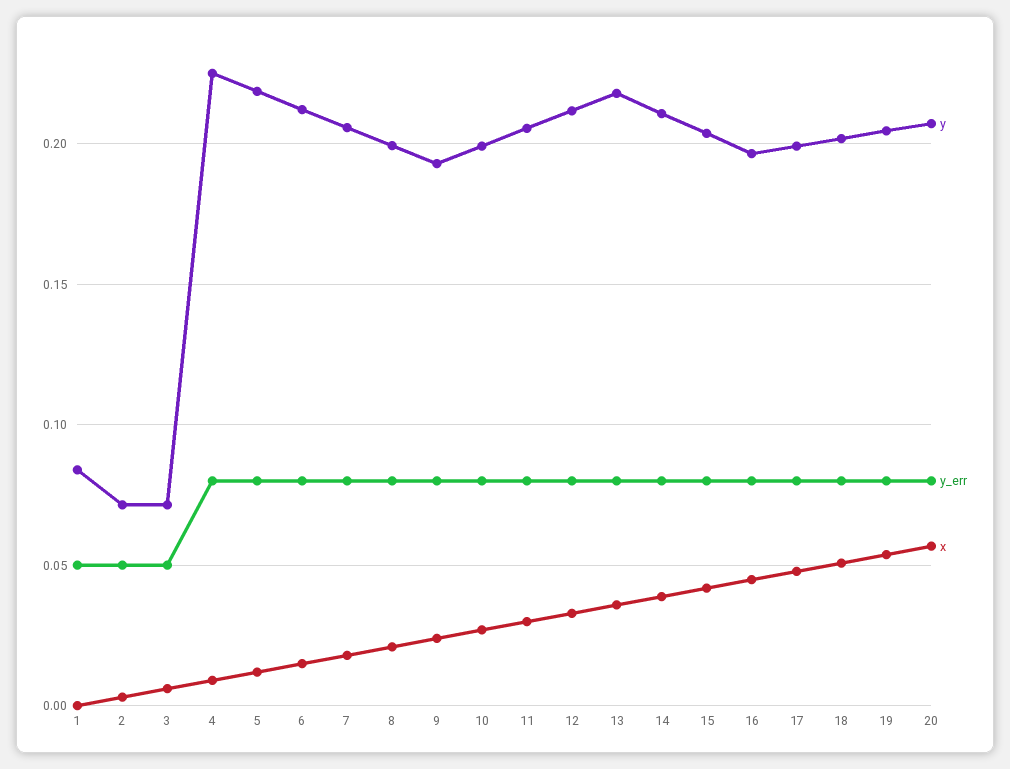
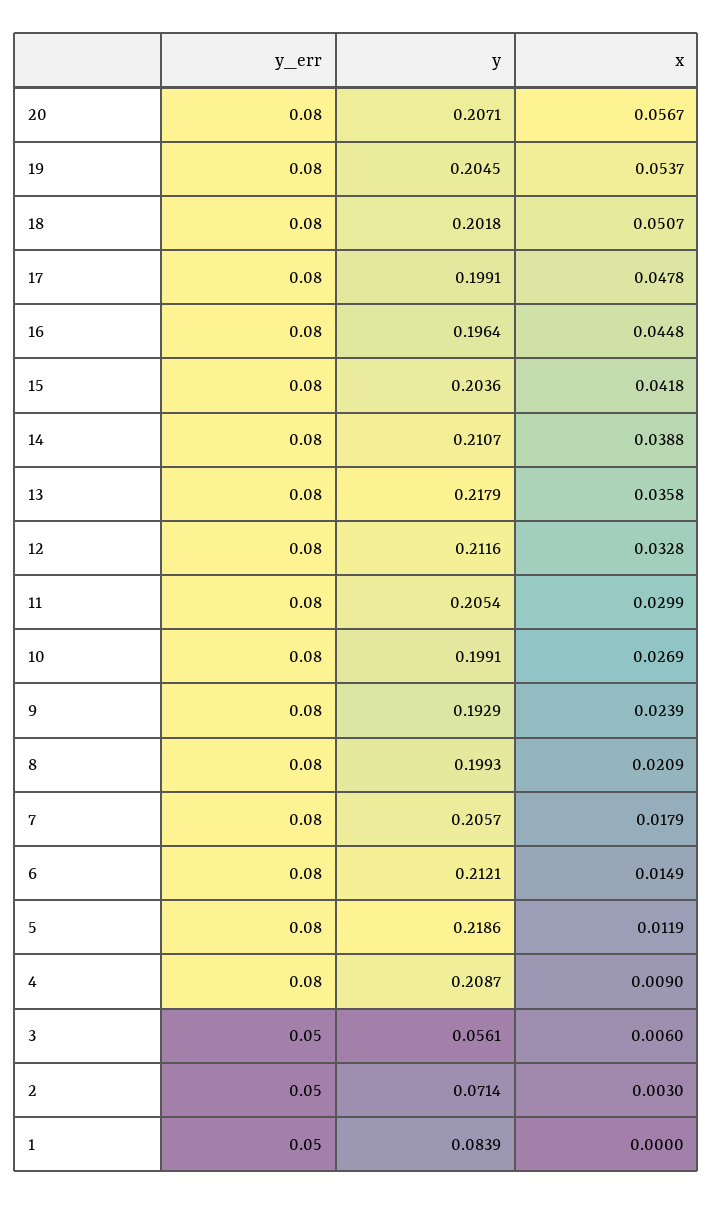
  {
    "y": {
      "1": 0.0839,
      "2": 0.0714,
-     "3": 0.07,
+     "3": 0.0561,
-     "4": 0.225,
+     "4": 0.2087,
      "5": 0.2186,
      "6": 0.2121,
      "7": 0.2057,
      "8": 0.1993,
      "9": 0.1929,
      "10": 0.1991,
      "11": 0.2054,
      "12": 0.2116,
      "13": 0.2179,
      "14": 0.2107,
      "15": 0.2036,
      "16": 0.1964,
      "17": 0.1991,
      "18": 0.2018,
      "19": 0.2045,
      "20": 0.2071
    },
    "y_err": {
      "1": 0.05,
      "2": 0.05,
      "3": 0.05,
      "4": 0.08,
      "5": 0.08,
      "6": 0.08,
      "7": 0.08,
      "8": 0.08,
      "9": 0.08,
      "10": 0.08,
      "11": 0.08,
      "12": 0.08,
      "13": 0.08,
      "14": 0.08,
      "15": 0.08,
      "16": 0.08,
      "17": 0.08,
      "18": 0.08,
      "19": 0.08,
      "20": 0.08
    },
    "x": {
      "1": 0,
      "2": 0.003,
      "3": 0.006,
      "4": 0.009,
      "5": 0.0119,
      "6": 0.0149,
      "7": 0.0179,
      "8": 0.0209,
      "9": 0.0239,
      "10": 0.0269,
      "11": 0.0299,
      "12": 0.0328,
      "13": 0.0358,
      "14": 0.0388,
      "15": 0.0418,
      "16": 0.0448,
      "17": 0.0478,
      "18": 0.0507,
      "19": 0.0537,
      "20": 0.0567
    }
  }

